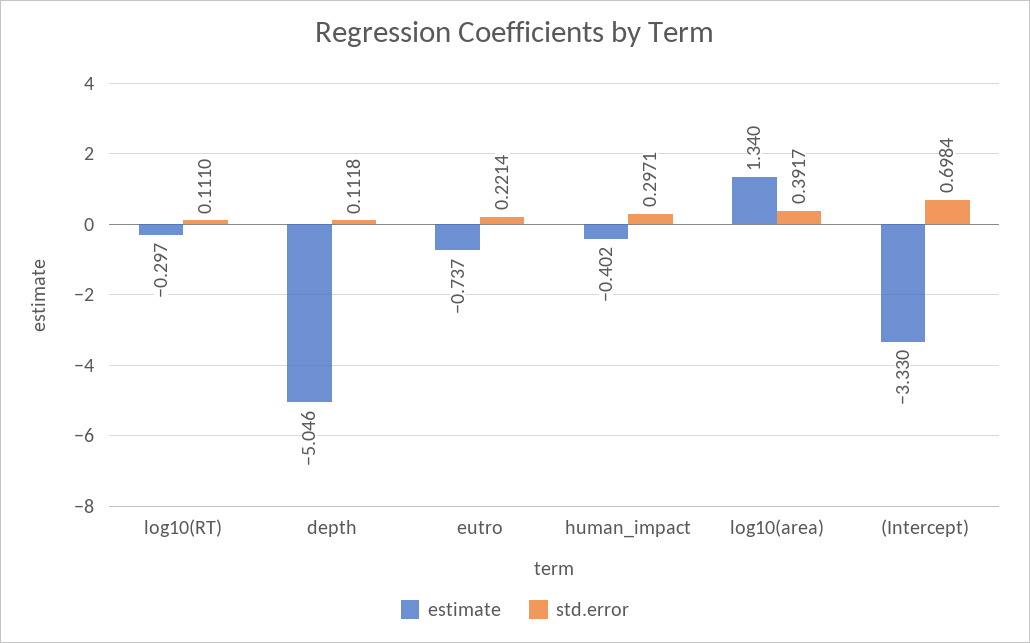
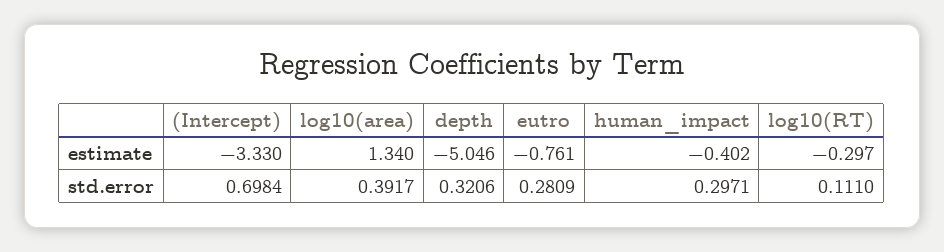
  {
    "estimate": {
      "log10(RT)": -0.297,
      "depth": -5.046,
-     "eutro": -0.737,
+     "eutro": -0.761,
      "human_impact": -0.402,
      "log10(area)": 1.34,
      "(Intercept)": -3.33
    },
    "std.error": {
      "log10(RT)": 0.111,
-     "depth": 0.1118,
+     "depth": 0.3206,
-     "eutro": 0.2214,
+     "eutro": 0.2809,
      "human_impact": 0.2971,
      "log10(area)": 0.3917,
      "(Intercept)": 0.6984
    }
  }

